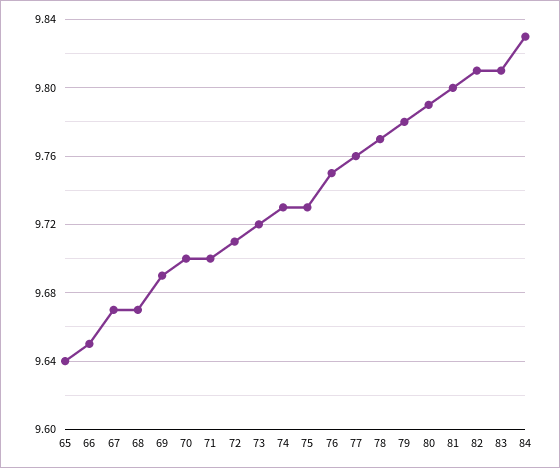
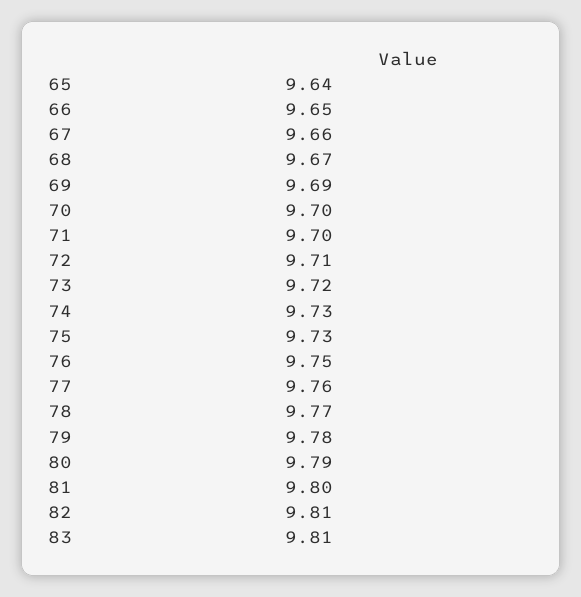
  {
    "65": 9.64,
    "66": 9.65,
-   "67": 9.67,
+   "67": 9.66,
    "68": 9.67,
    "69": 9.69,
    "70": 9.7,
    "71": 9.7,
    "72": 9.71,
    "73": 9.72,
    "74": 9.73,
    "75": 9.73,
    "76": 9.75,
    "77": 9.76,
    "78": 9.77,
    "79": 9.78,
    "80": 9.79,
    "81": 9.8,
    "82": 9.81,
-   "83": 9.81,
+   "83": 9.81
-   "84": 9.83
  }

